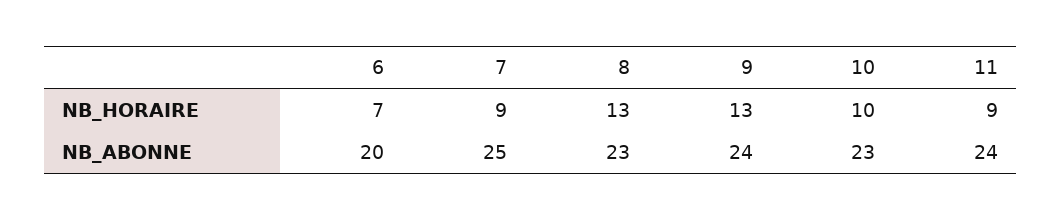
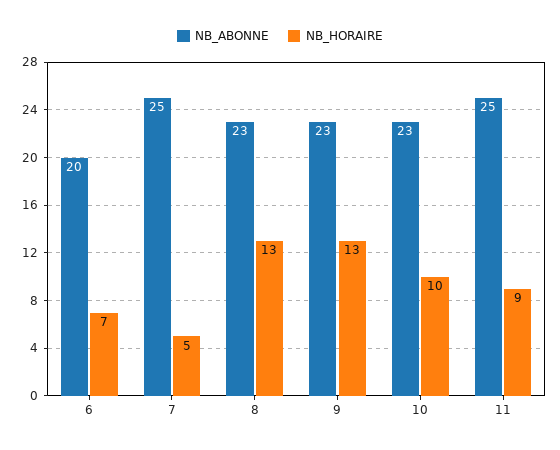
  {
    "NB_HORAIRE": {
      "6": 7,
-     "7": 9,
+     "7": 5,
      "8": 13,
      "9": 13,
      "10": 10,
      "11": 9
    },
    "NB_ABONNE": {
      "6": 20,
      "7": 25,
      "8": 23,
-     "9": 24,
+     "9": 23,
      "10": 23,
-     "11": 24
+     "11": 25
    }
  }

